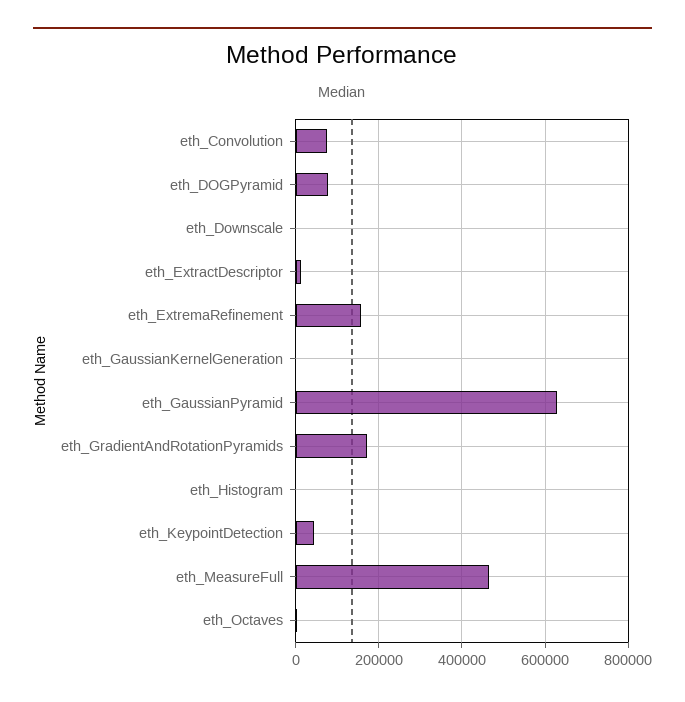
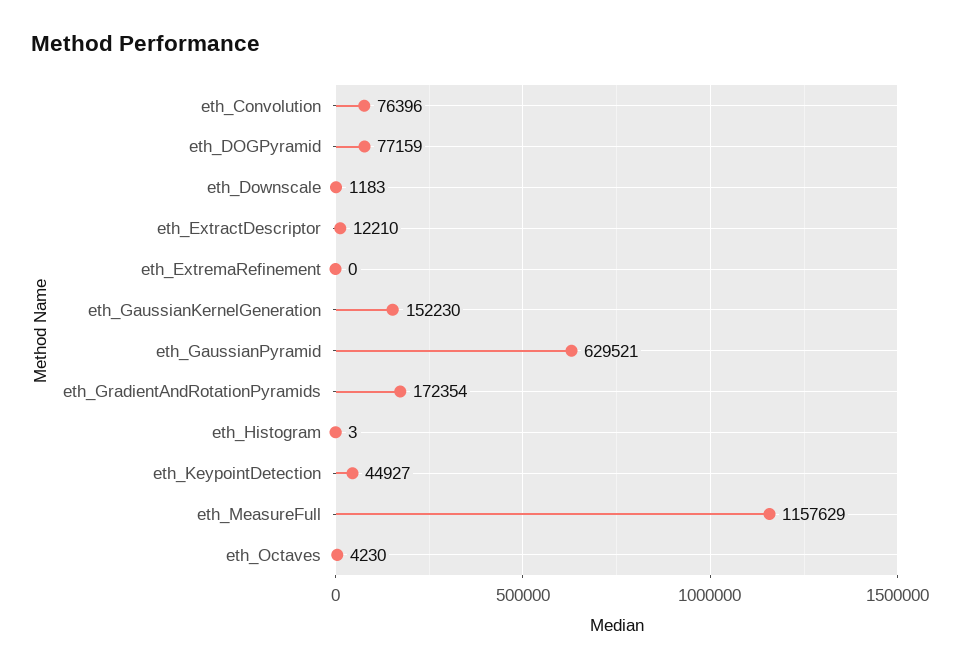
  {
    "eth_Convolution": 76396,
    "eth_DOGPyramid": 77159,
    "eth_Downscale": 1183,
    "eth_ExtractDescriptor": 12210,
-   "eth_ExtremaRefinement": 160000,
+   "eth_ExtremaRefinement": 0,
-   "eth_GaussianKernelGeneration": 0,
+   "eth_GaussianKernelGeneration": 152230,
    "eth_GaussianPyramid": 629521,
    "eth_GradientAndRotationPyramids": 172354,
    "eth_Histogram": 3,
    "eth_KeypointDetection": 44927,
-   "eth_MeasureFull": 460000,
+   "eth_MeasureFull": 1157629,
    "eth_Octaves": 4230
  }

